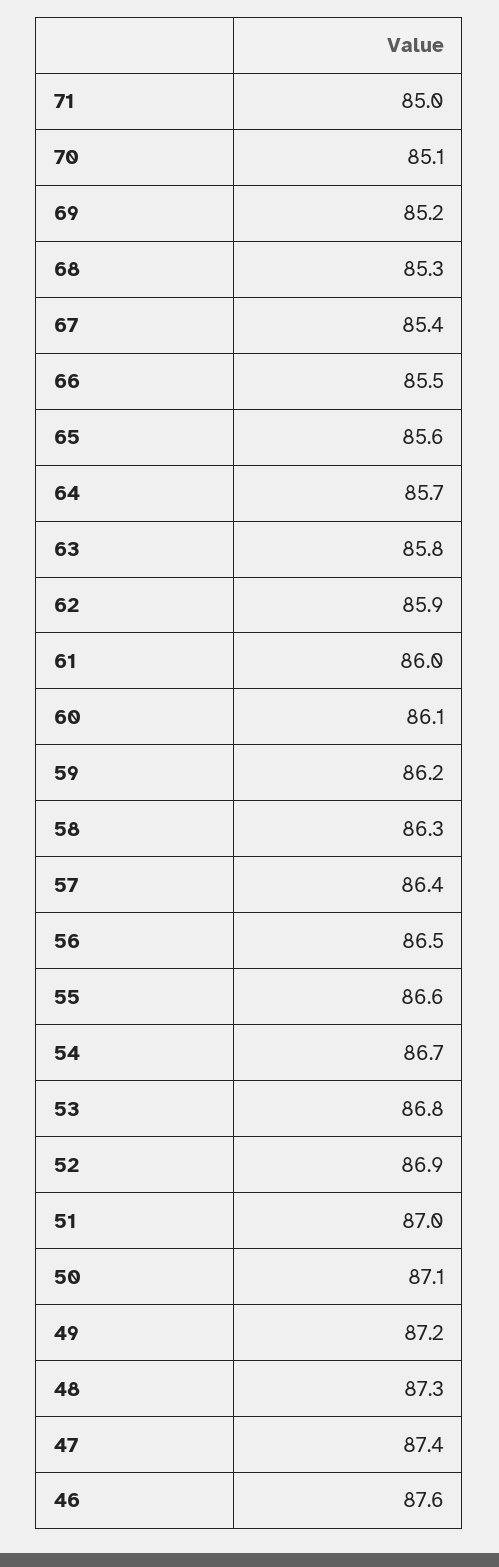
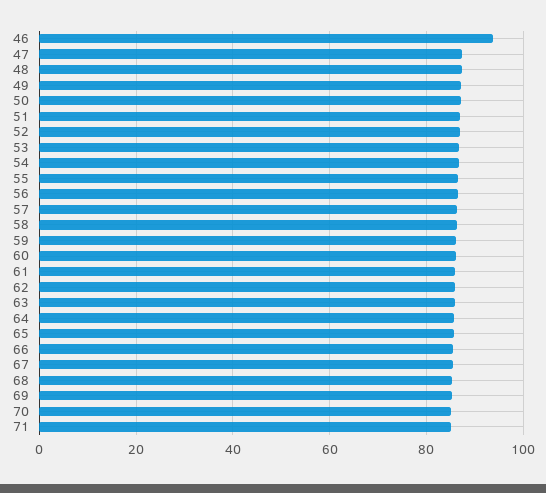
  {
    "71": 85,
    "70": 85.1,
    "69": 85.2,
    "68": 85.3,
    "67": 85.4,
    "66": 85.5,
    "65": 85.6,
    "64": 85.7,
    "63": 85.8,
    "62": 85.9,
    "61": 86,
    "60": 86.1,
    "59": 86.2,
    "58": 86.3,
    "57": 86.4,
    "56": 86.5,
    "55": 86.6,
    "54": 86.7,
    "53": 86.8,
    "52": 86.9,
    "51": 87,
    "50": 87.1,
    "49": 87.2,
    "48": 87.3,
    "47": 87.4,
-   "46": 87.6
+   "46": 94
  }

